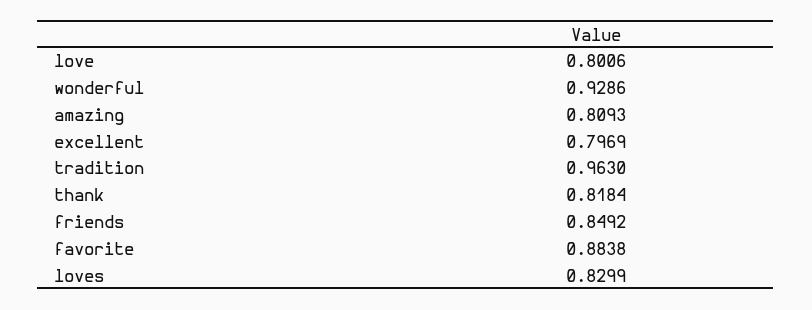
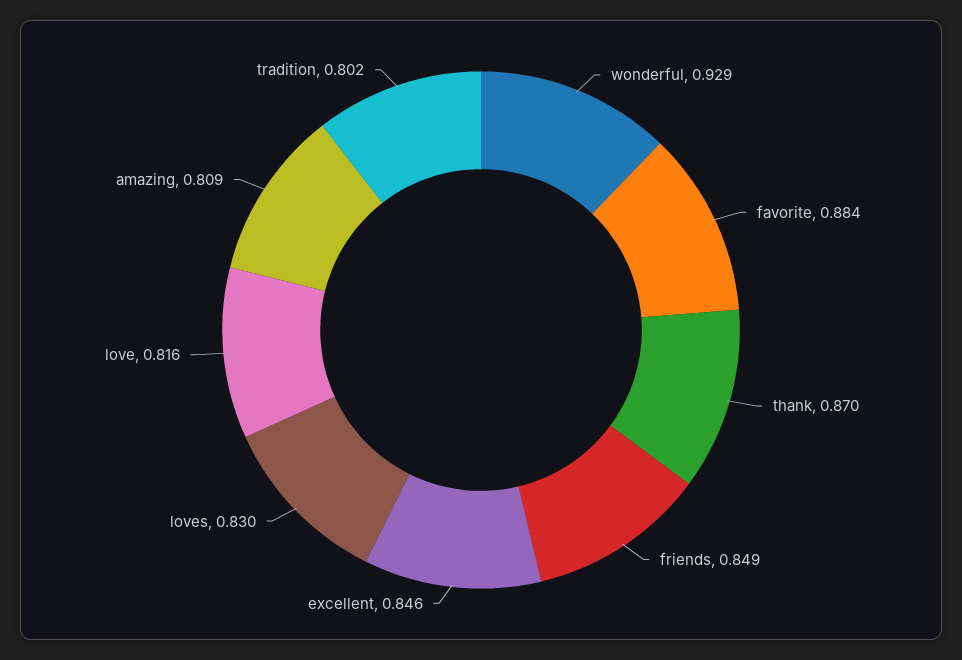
  {
-   "love": 0.8006,
+   "love": 0.816,
    "wonderful": 0.9286,
    "amazing": 0.8093,
-   "excellent": 0.7969,
+   "excellent": 0.846,
-   "tradition": 0.963,
+   "tradition": 0.802,
-   "thank": 0.8184,
+   "thank": 0.87,
    "friends": 0.8492,
    "favorite": 0.8838,
    "loves": 0.8299
  }

